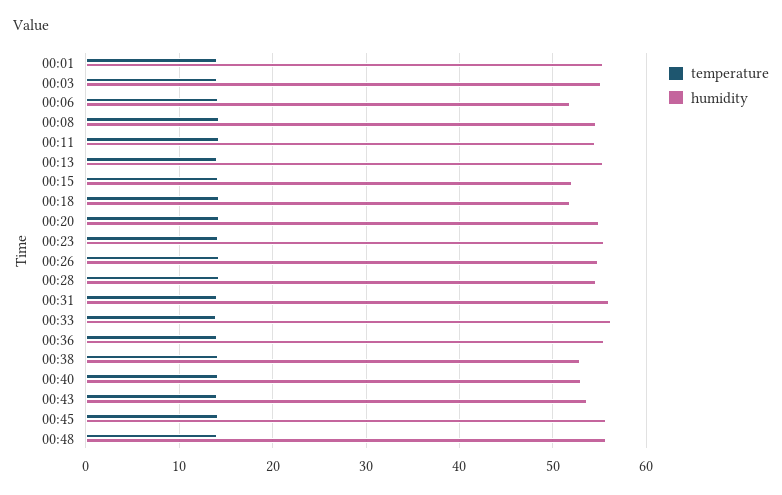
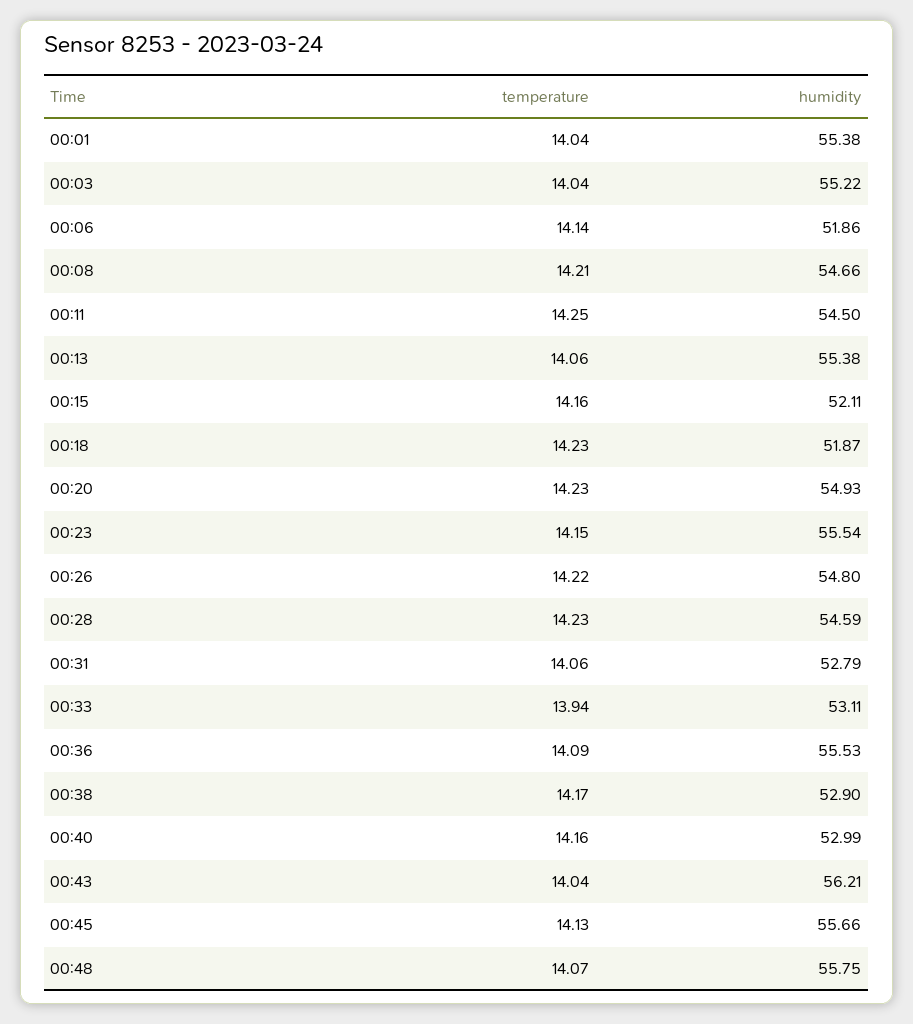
  {
    "temperature": {
      "00:01": 14.04,
      "00:03": 14.04,
      "00:06": 14.14,
      "00:08": 14.21,
      "00:11": 14.25,
      "00:13": 14.06,
      "00:15": 14.16,
      "00:18": 14.23,
      "00:20": 14.23,
      "00:23": 14.15,
      "00:26": 14.22,
      "00:28": 14.23,
      "00:31": 14.06,
      "00:33": 13.94,
      "00:36": 14.09,
      "00:38": 14.17,
      "00:40": 14.16,
      "00:43": 14.04,
      "00:45": 14.13,
      "00:48": 14.07
    },
    "humidity": {
      "00:01": 55.38,
      "00:03": 55.22,
      "00:06": 51.86,
      "00:08": 54.66,
      "00:11": 54.5,
      "00:13": 55.38,
      "00:15": 52.11,
      "00:18": 51.87,
      "00:20": 54.93,
      "00:23": 55.54,
      "00:26": 54.8,
      "00:28": 54.59,
-     "00:31": 56,
+     "00:31": 52.79,
-     "00:33": 56,
+     "00:33": 53.11,
      "00:36": 55.53,
      "00:38": 52.9,
      "00:40": 52.99,
-     "00:43": 54,
+     "00:43": 56.21,
      "00:45": 55.66,
      "00:48": 55.75
    }
  }

